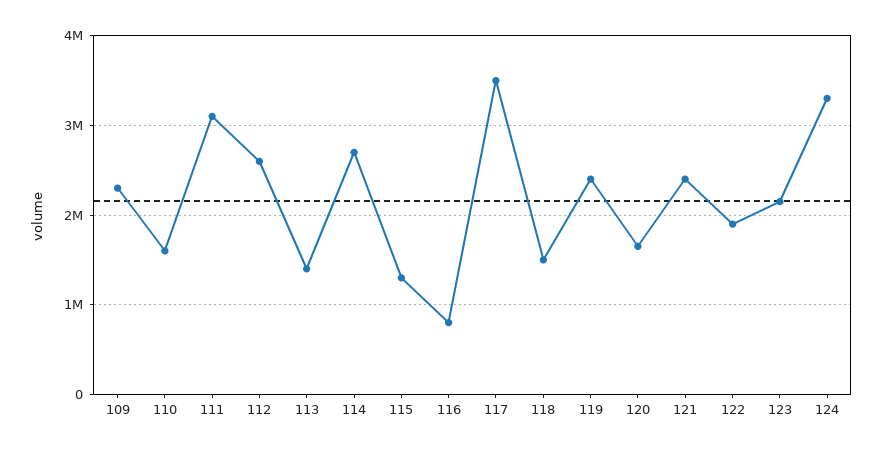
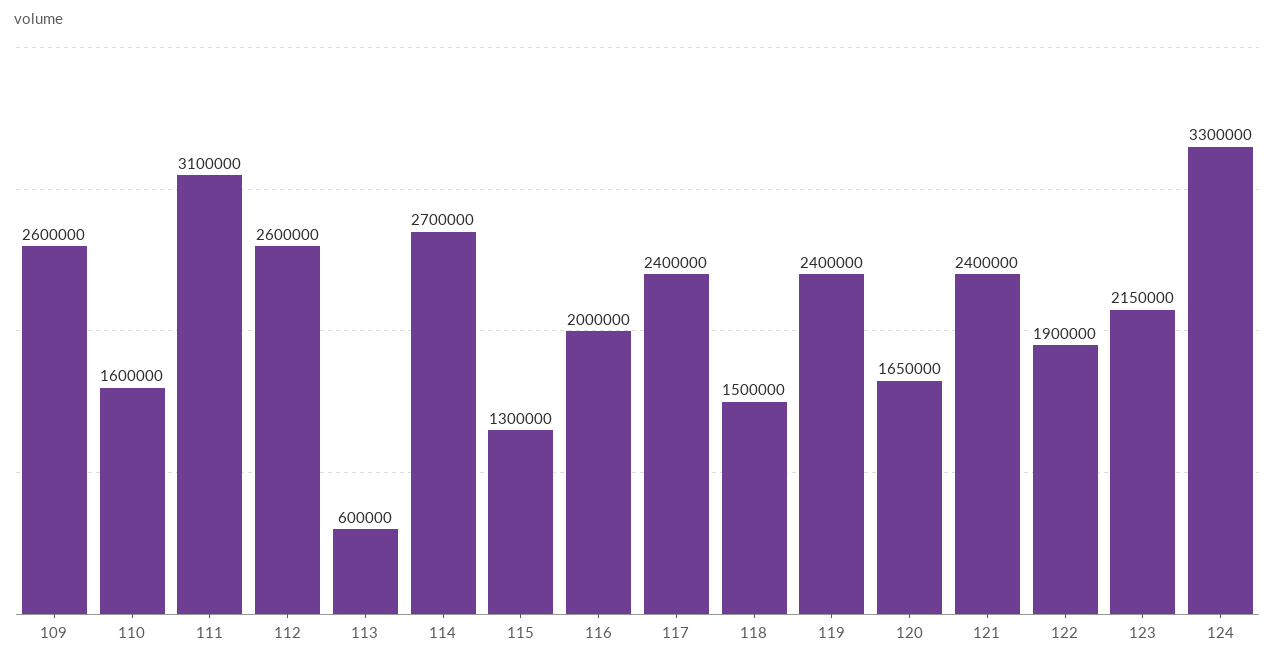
  {
-   "109": 2300000,
+   "109": 2600000,
    "110": 1600000,
    "111": 3100000,
    "112": 2600000,
-   "113": 1400000,
+   "113": 600000,
    "114": 2700000,
    "115": 1300000,
-   "116": 800000,
+   "116": 2000000,
-   "117": 3500000,
+   "117": 2400000,
    "118": 1500000,
    "119": 2400000,
    "120": 1650000,
    "121": 2400000,
    "122": 1900000,
    "123": 2150000,
    "124": 3300000
  }

